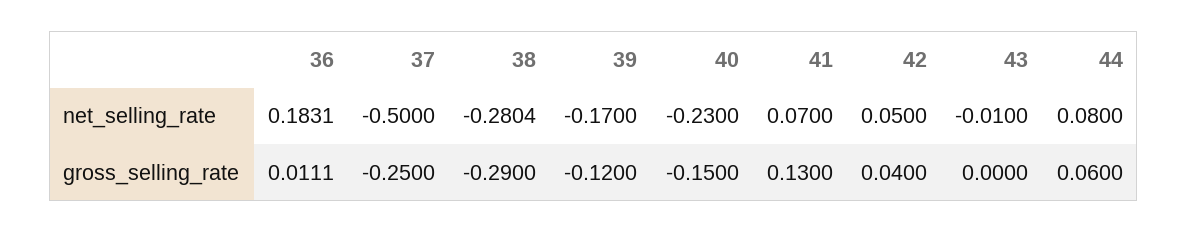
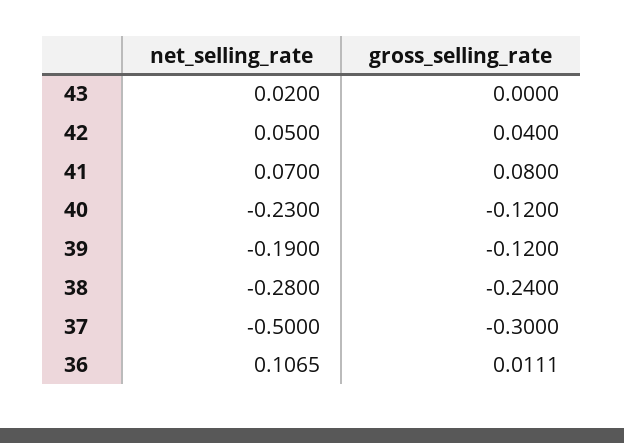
  {
    "36": {
-     "net_selling_rate": 0.1831,
+     "net_selling_rate": 0.1065,
      "gross_selling_rate": 0.0111
    },
    "37": {
      "net_selling_rate": -0.5,
-     "gross_selling_rate": -0.25
+     "gross_selling_rate": -0.3
    },
    "38": {
-     "net_selling_rate": -0.2804,
+     "net_selling_rate": -0.28,
-     "gross_selling_rate": -0.29
+     "gross_selling_rate": -0.24
    },
    "39": {
-     "net_selling_rate": -0.17,
+     "net_selling_rate": -0.19,
      "gross_selling_rate": -0.12
    },
    "40": {
      "net_selling_rate": -0.23,
-     "gross_selling_rate": -0.15
+     "gross_selling_rate": -0.12
    },
    "41": {
      "net_selling_rate": 0.07,
-     "gross_selling_rate": 0.13
+     "gross_selling_rate": 0.08
    },
    "42": {
      "net_selling_rate": 0.05,
      "gross_selling_rate": 0.04
    },
    "43": {
-     "net_selling_rate": -0.01,
+     "net_selling_rate": 0.02,
      "gross_selling_rate": 0
-   },
+   }
-   "44": {
-     "net_selling_rate": 0.08,
-     "gross_selling_rate": 0.06
-   }
  }

